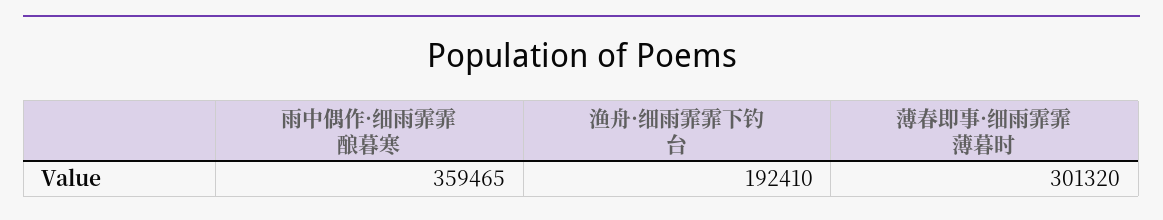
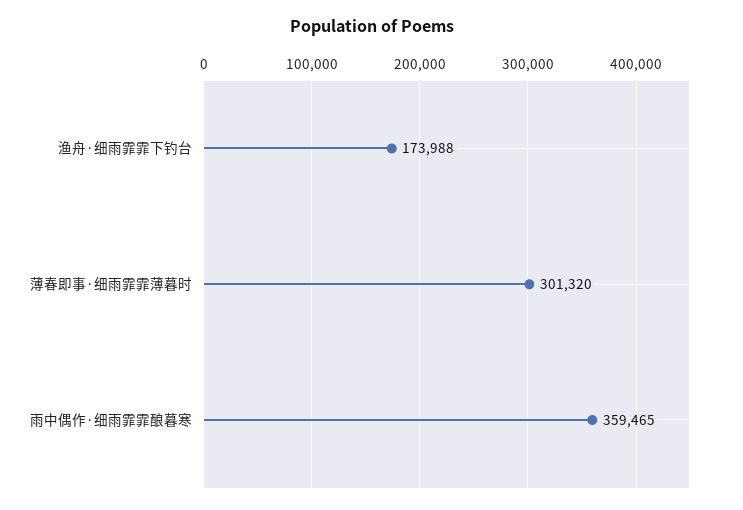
  {
    "雨中偶作·细雨霏霏酿暮寒": 359465,
-   "渔舟·细雨霏霏下钓台": 192410,
+   "渔舟·细雨霏霏下钓台": 173988,
    "薄春即事·细雨霏霏薄暮时": 301320
  }

